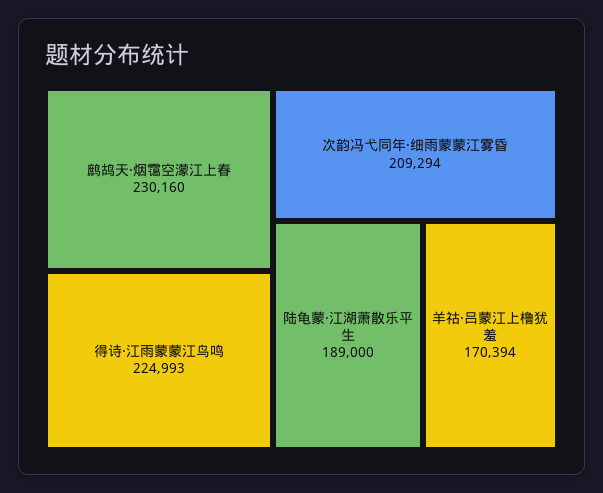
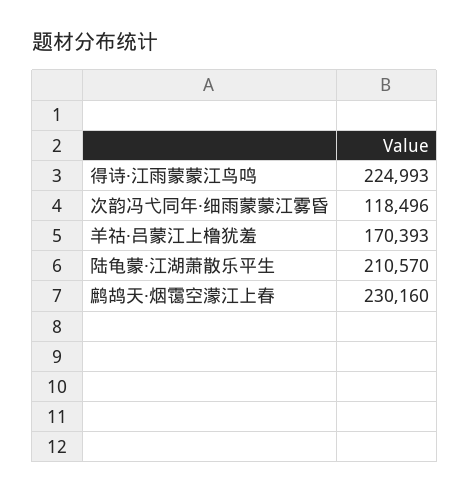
  {
    "鹧鸪天·烟霭空濛江上春": 230160,
    "得诗·江雨蒙蒙江鸟鸣": 224993,
-   "次韵冯弋同年·细雨蒙蒙江雾昏": 209294,
+   "次韵冯弋同年·细雨蒙蒙江雾昏": 118496,
-   "陆龟蒙·江湖萧散乐平生": 189000,
+   "陆龟蒙·江湖萧散乐平生": 210570,
-   "羊祜·吕蒙江上橹犹羞": 170394
+   "羊祜·吕蒙江上橹犹羞": 170393
  }

